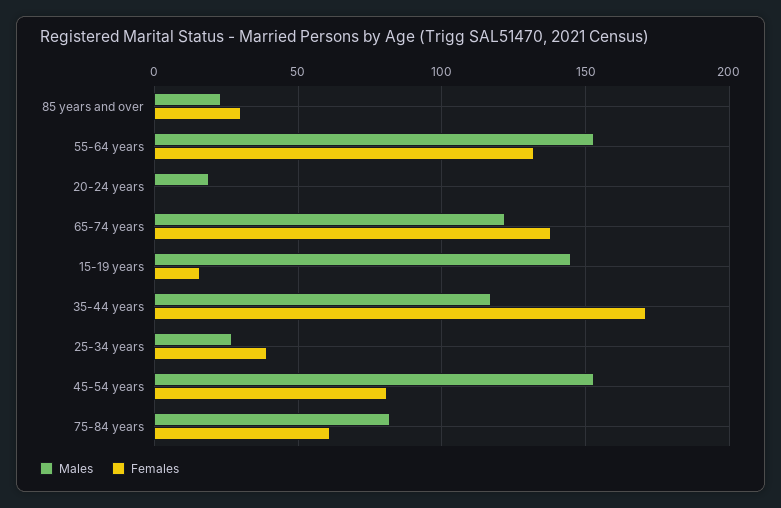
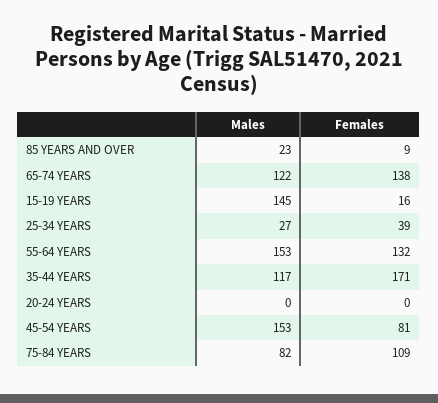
  {
    "Males": {
      "85 years and over": 23,
      "55-64 years": 153,
-     "20-24 years": 20,
+     "20-24 years": 0,
      "65-74 years": 122,
      "15-19 years": 145,
      "35-44 years": 117,
      "25-34 years": 27,
      "45-54 years": 153,
      "75-84 years": 82
    },
    "Females": {
-     "85 years and over": 30,
+     "85 years and over": 9,
      "55-64 years": 132,
      "20-24 years": 0,
      "65-74 years": 138,
      "15-19 years": 16,
      "35-44 years": 171,
      "25-34 years": 39,
      "45-54 years": 81,
-     "75-84 years": 60
+     "75-84 years": 109
    }
  }

